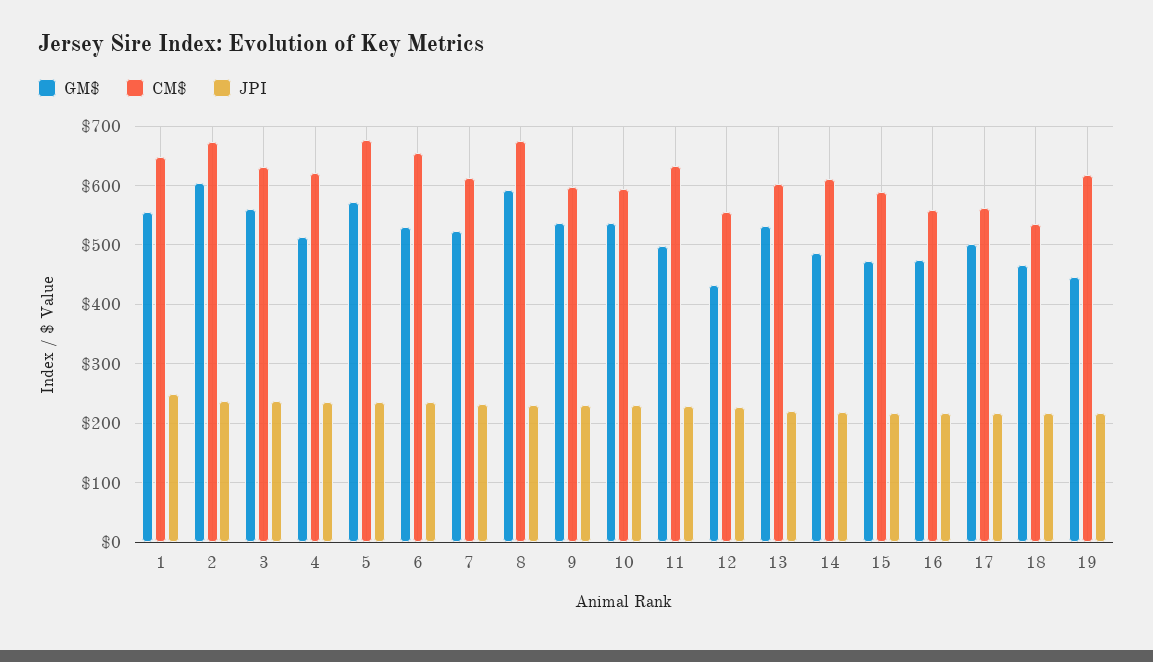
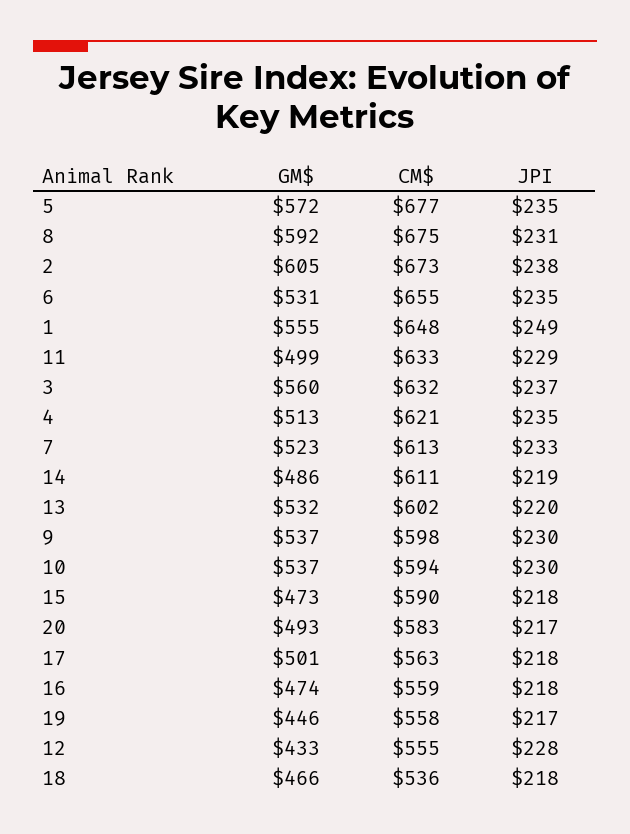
  {
    "GM$": {
      "1": 555,
      "2": 605,
      "3": 560,
      "4": 513,
      "5": 572,
      "6": 531,
      "7": 523,
      "8": 592,
      "9": 537,
      "10": 537,
      "11": 499,
      "12": 433,
      "13": 532,
      "14": 486,
      "15": 473,
      "16": 474,
      "17": 501,
      "18": 466,
-     "19": 446
+     "19": 446,
+     "20": 493
    },
    "CM$": {
      "1": 648,
      "2": 673,
      "3": 632,
      "4": 621,
      "5": 677,
      "6": 655,
      "7": 613,
      "8": 675,
      "9": 598,
      "10": 594,
      "11": 633,
      "12": 555,
      "13": 602,
      "14": 611,
      "15": 590,
      "16": 559,
      "17": 563,
      "18": 536,
-     "19": 620
+     "19": 558,
+     "20": 583
    },
    "JPI": {
      "1": 249,
      "2": 238,
      "3": 237,
      "4": 235,
      "5": 235,
      "6": 235,
      "7": 233,
      "8": 231,
      "9": 230,
      "10": 230,
      "11": 229,
      "12": 228,
      "13": 220,
      "14": 219,
      "15": 218,
      "16": 218,
      "17": 218,
      "18": 218,
-     "19": 217
+     "19": 217,
+     "20": 217
    }
  }

